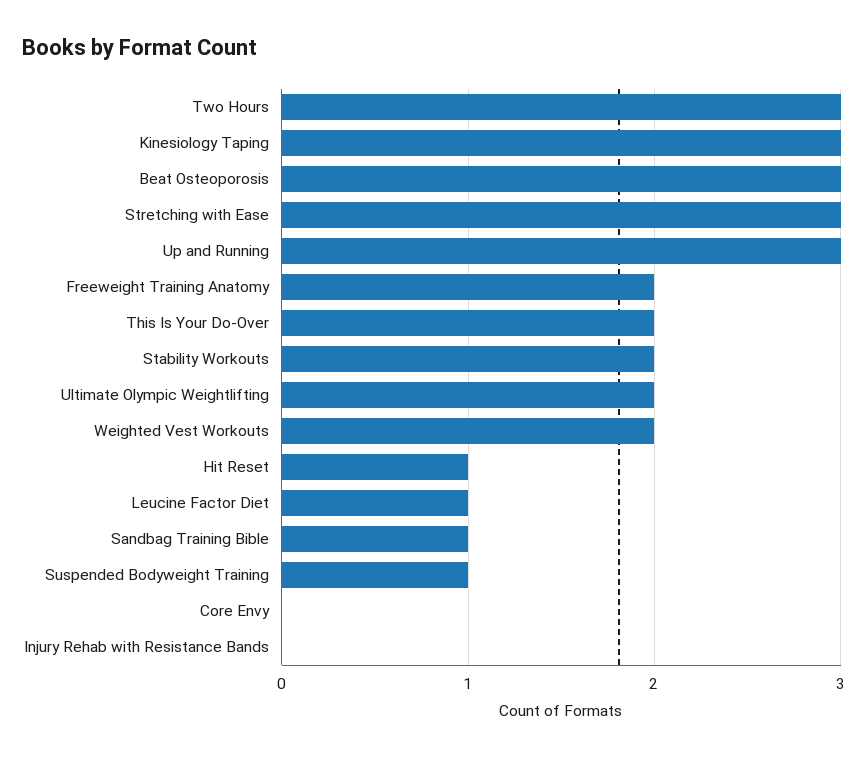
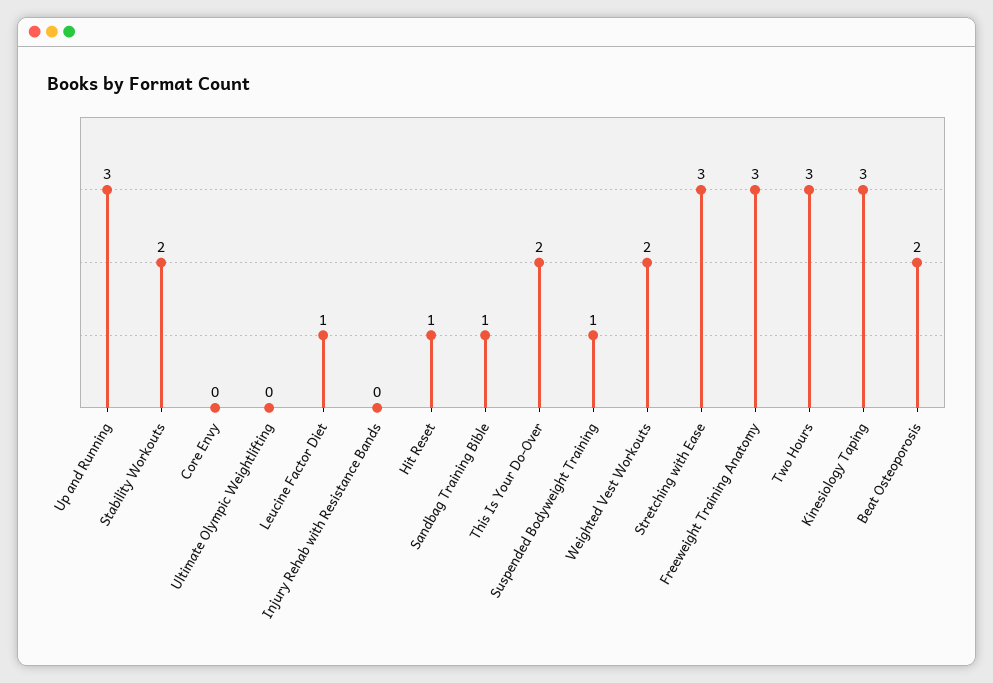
  {
    "Two Hours": 3,
    "Kinesiology Taping": 3,
-   "Beat Osteoporosis": 3,
+   "Beat Osteoporosis": 2,
    "Stretching with Ease": 3,
    "Up and Running": 3,
-   "Freeweight Training Anatomy": 2,
+   "Freeweight Training Anatomy": 3,
    "This Is Your Do-Over": 2,
    "Stability Workouts": 2,
-   "Ultimate Olympic Weightlifting": 2,
+   "Ultimate Olympic Weightlifting": 0,
    "Weighted Vest Workouts": 2,
    "Hit Reset": 1,
    "Leucine Factor Diet": 1,
    "Sandbag Training Bible": 1,
    "Suspended Bodyweight Training": 1,
    "Core Envy": 0,
    "Injury Rehab with Resistance Bands": 0
  }

